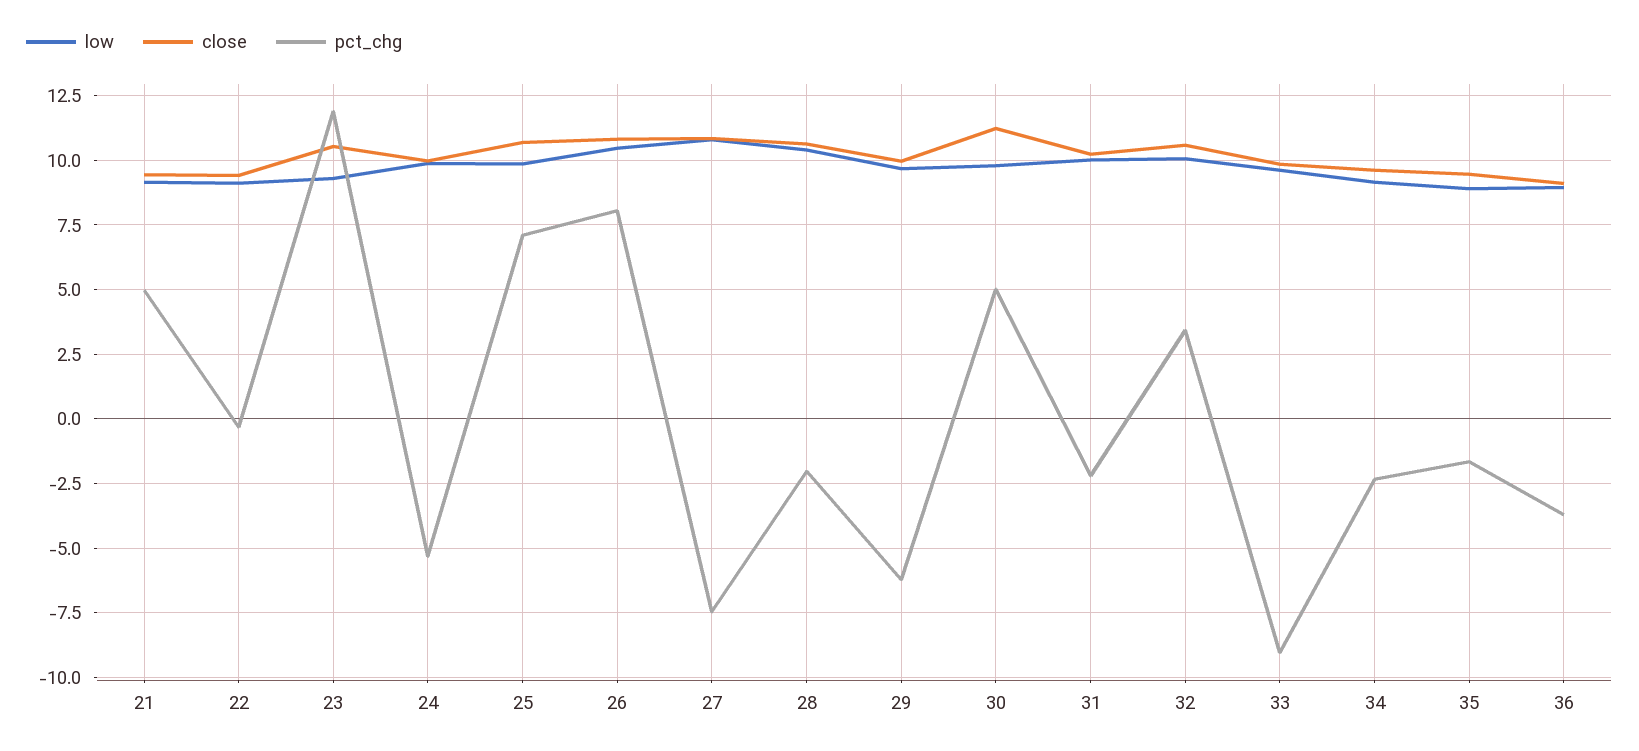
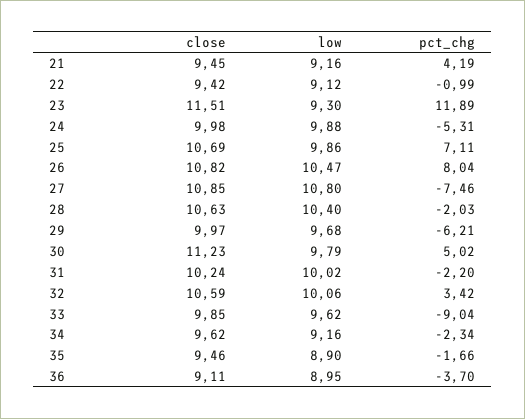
  {
    "low": {
      "21": 9.16,
      "22": 9.12,
      "23": 9.3,
      "24": 9.88,
      "25": 9.86,
      "26": 10.47,
      "27": 10.8,
      "28": 10.4,
      "29": 9.68,
      "30": 9.79,
      "31": 10.02,
      "32": 10.06,
      "33": 9.62,
      "34": 9.16,
      "35": 8.9,
      "36": 8.95
    },
    "close": {
      "21": 9.45,
      "22": 9.42,
-     "23": 10.5,
+     "23": 11.51,
      "24": 9.98,
      "25": 10.69,
      "26": 10.82,
      "27": 10.85,
      "28": 10.63,
      "29": 9.97,
      "30": 11.23,
      "31": 10.24,
      "32": 10.59,
      "33": 9.85,
      "34": 9.62,
      "35": 9.46,
      "36": 9.11
    },
    "pct_chg": {
-     "21": 5,
+     "21": 4.19,
-     "22": -0.25,
+     "22": -0.99,
      "23": 11.89,
      "24": -5.31,
      "25": 7.11,
      "26": 8.04,
      "27": -7.46,
      "28": -2.03,
      "29": -6.21,
      "30": 5.02,
      "31": -2.2,
      "32": 3.42,
      "33": -9.04,
      "34": -2.34,
      "35": -1.66,
      "36": -3.7
    }
  }

